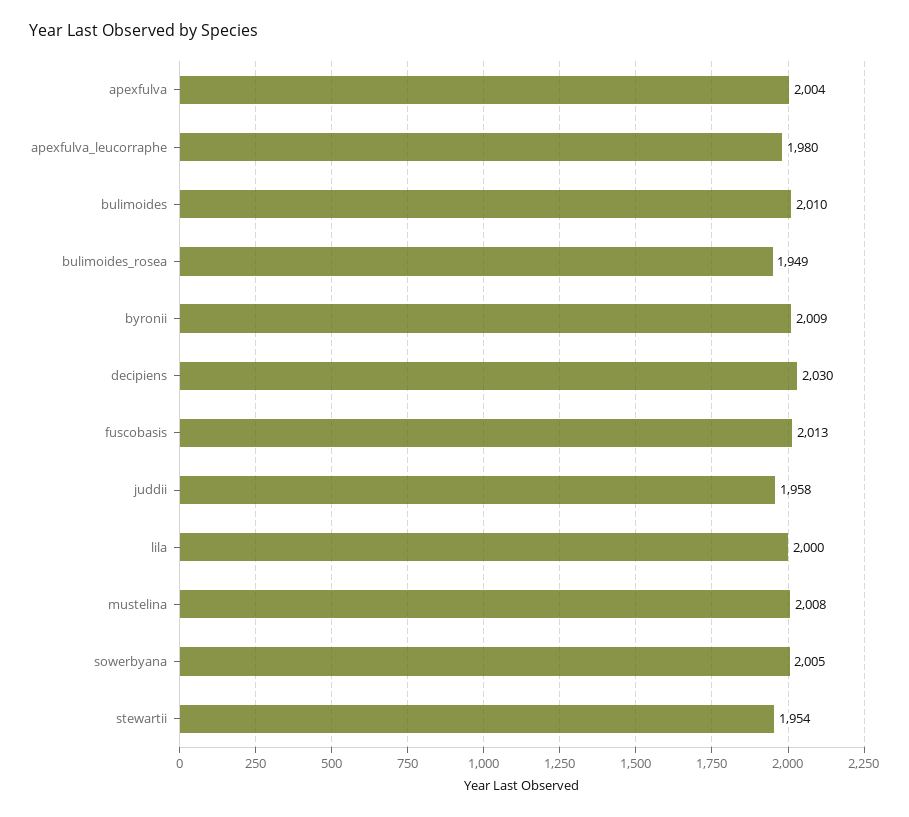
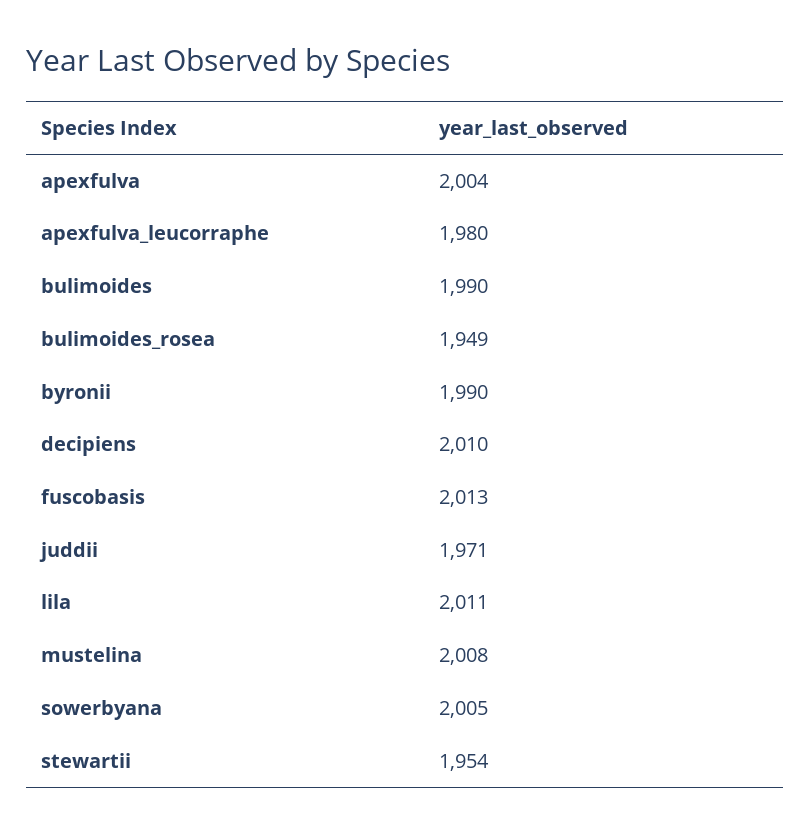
  {
    "apexfulva": 2004,
    "apexfulva_leucorraphe": 1980,
-   "bulimoides": 2010,
+   "bulimoides": 1990,
    "bulimoides_rosea": 1949,
-   "byronii": 2009,
+   "byronii": 1990,
-   "decipiens": 2030,
+   "decipiens": 2010,
    "fuscobasis": 2013,
-   "juddii": 1958,
+   "juddii": 1971,
-   "lila": 2000,
+   "lila": 2011,
    "mustelina": 2008,
    "sowerbyana": 2005,
    "stewartii": 1954
  }

